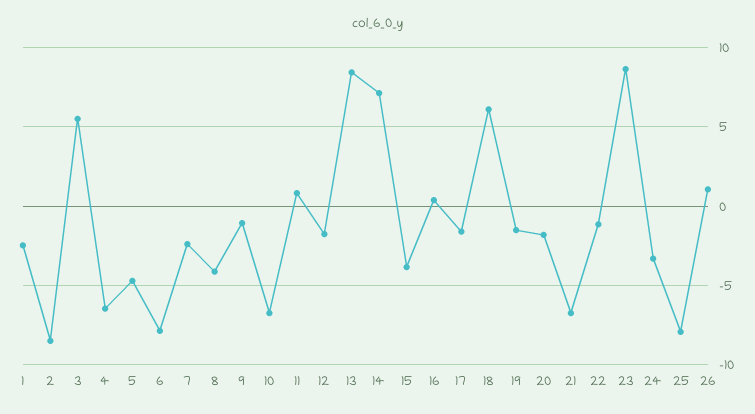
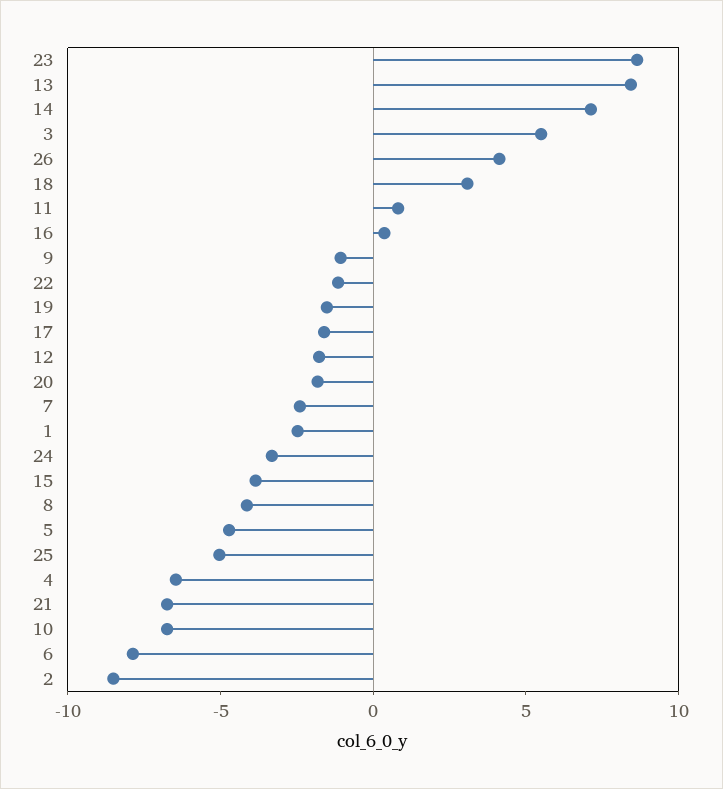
  {
    "1": -2.5,
    "2": -8.5,
    "3": 5.5,
    "4": -6.5,
    "5": -4.5,
    "6": -8,
    "7": -2.5,
    "8": -4,
    "9": -1,
    "10": -7,
    "11": 1,
    "12": -2,
    "13": 8.5,
    "14": 7,
    "15": -4,
    "16": 0.5,
    "17": -1.5,
-   "18": 6,
+   "18": 3,
    "19": -1.5,
    "20": -2,
    "21": -6.5,
    "22": -1,
    "23": 8.5,
    "24": -3.5,
-   "25": -8,
+   "25": -5,
-   "26": 1
+   "26": 4
  }

